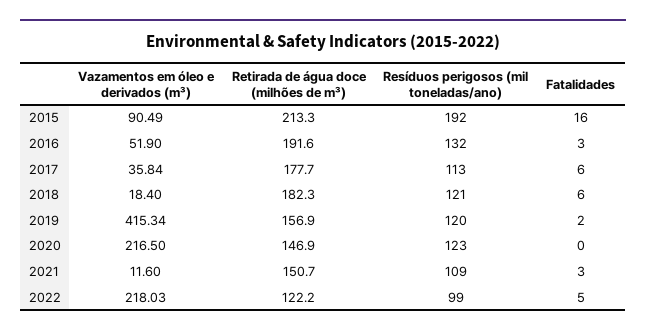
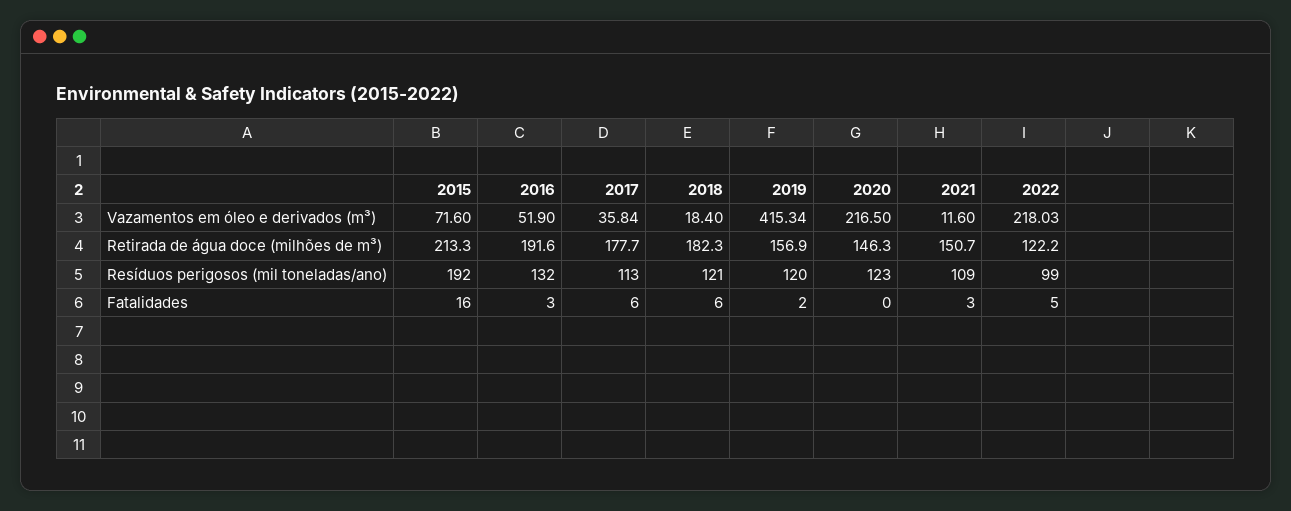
  {
    "Vazamentos em óleo e derivados (m³)": {
-     "2015": 90.49,
+     "2015": 71.6,
      "2016": 51.9,
      "2017": 35.84,
      "2018": 18.4,
      "2019": 415.34,
      "2020": 216.5,
      "2021": 11.6,
      "2022": 218.03
    },
    "Retirada de água doce (milhões de m³)": {
      "2015": 213.3,
      "2016": 191.6,
      "2017": 177.7,
      "2018": 182.3,
      "2019": 156.9,
-     "2020": 146.9,
+     "2020": 146.3,
      "2021": 150.7,
      "2022": 122.2
    },
    "Resíduos perigosos (mil toneladas/ano)": {
      "2015": 192,
      "2016": 132,
      "2017": 113,
      "2018": 121,
      "2019": 120,
      "2020": 123,
      "2021": 109,
      "2022": 99
    },
    "Fatalidades": {
      "2015": 16,
      "2016": 3,
      "2017": 6,
      "2018": 6,
      "2019": 2,
      "2020": 0,
      "2021": 3,
      "2022": 5
    }
  }

